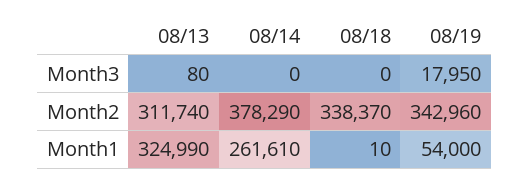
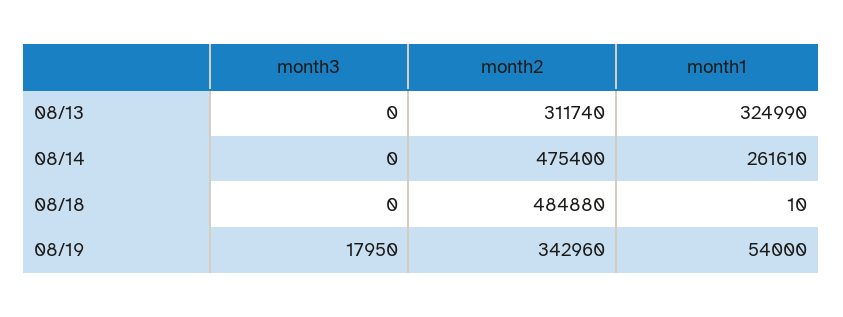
  {
    "08/13": {
-     "Month3": 80,
+     "Month3": 0,
      "Month2": 311740,
      "Month1": 324990
    },
    "08/14": {
      "Month3": 0,
-     "Month2": 378290,
+     "Month2": 475400,
      "Month1": 261610
    },
    "08/18": {
      "Month3": 0,
-     "Month2": 338370,
+     "Month2": 484880,
      "Month1": 10
    },
    "08/19": {
      "Month3": 17950,
      "Month2": 342960,
      "Month1": 54000
    }
  }

